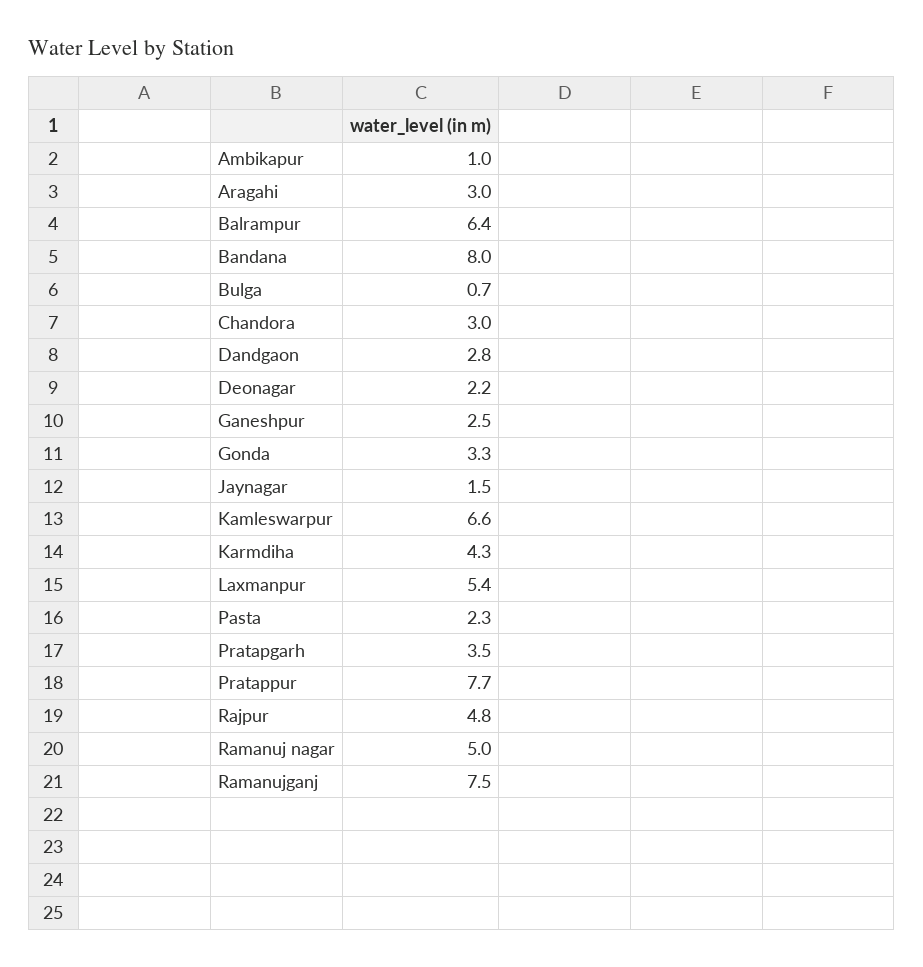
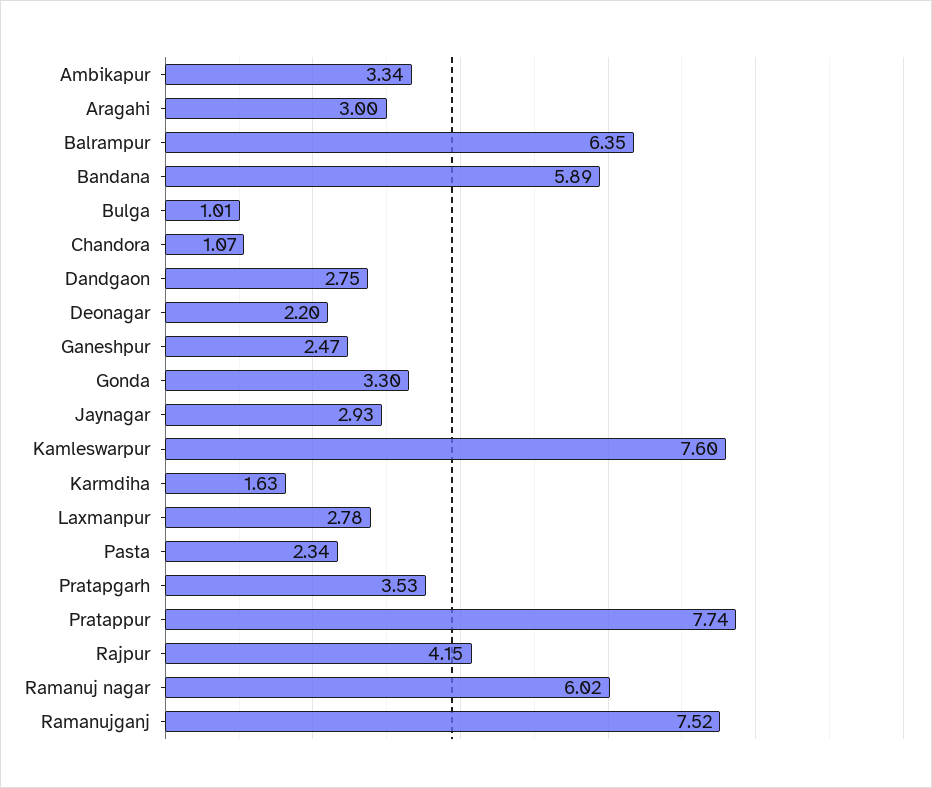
  {
-   "Ambikapur": 1,
+   "Ambikapur": 3.34,
    "Aragahi": 3,
    "Balrampur": 6.35,
-   "Bandana": 8,
+   "Bandana": 5.89,
-   "Bulga": 0.7,
+   "Bulga": 1.01,
-   "Chandora": 3,
+   "Chandora": 1.07,
    "Dandgaon": 2.75,
    "Deonagar": 2.2,
    "Ganeshpur": 2.47,
    "Gonda": 3.3,
-   "Jaynagar": 1.5,
+   "Jaynagar": 2.93,
-   "Kamleswarpur": 6.6,
+   "Kamleswarpur": 7.6,
-   "Karmdiha": 4.3,
+   "Karmdiha": 1.63,
-   "Laxmanpur": 5.4,
+   "Laxmanpur": 2.78,
    "Pasta": 2.34,
    "Pratapgarh": 3.53,
    "Pratappur": 7.74,
-   "Rajpur": 4.8,
+   "Rajpur": 4.15,
-   "Ramanuj nagar": 5,
+   "Ramanuj nagar": 6.02,
    "Ramanujganj": 7.52
  }

